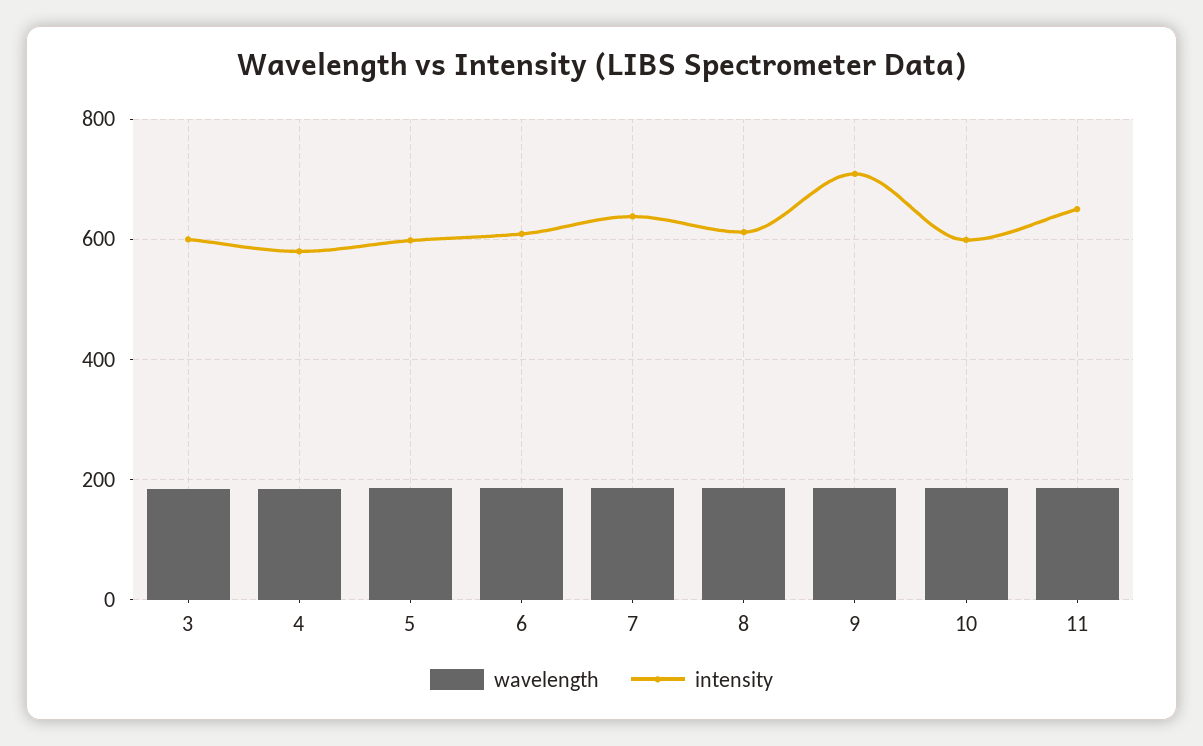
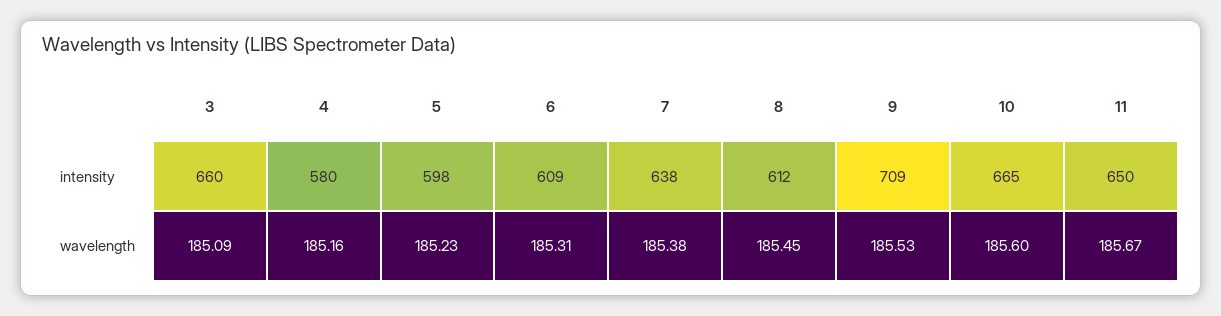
  {
    "wavelength": {
      "3": 185.09,
      "4": 185.16,
      "5": 185.23,
      "6": 185.31,
      "7": 185.38,
      "8": 185.45,
      "9": 185.53,
      "10": 185.6,
      "11": 185.67
    },
    "intensity": {
-     "3": 600,
+     "3": 660,
      "4": 580,
      "5": 598,
      "6": 609,
      "7": 638,
      "8": 612,
      "9": 709,
-     "10": 600,
+     "10": 665,
      "11": 650
    }
  }

